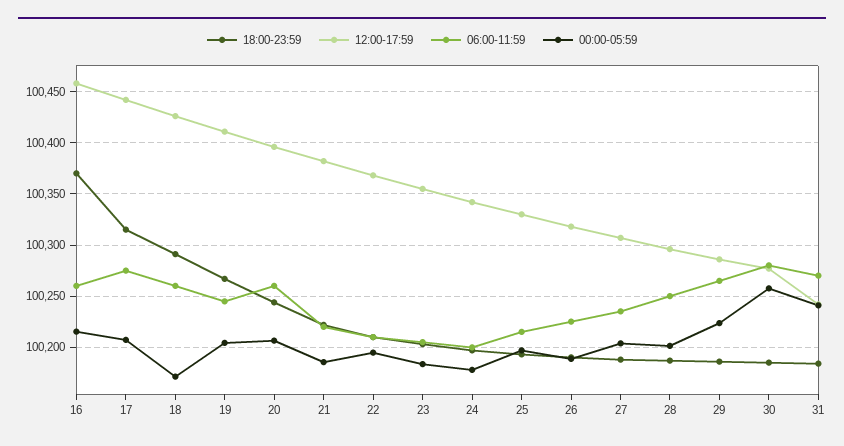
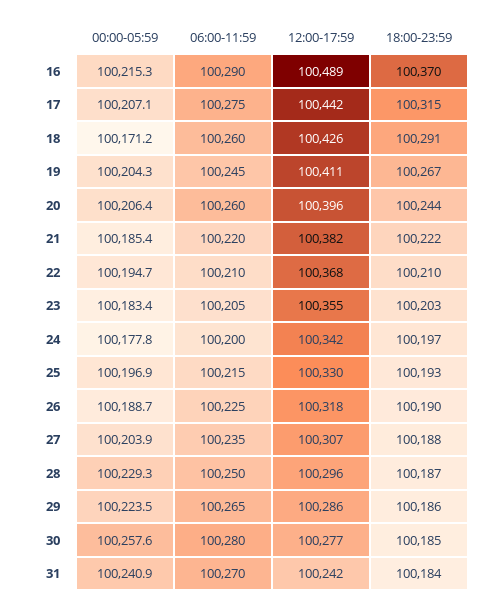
  {
    "18:00-23:59": {
      "16": 100370,
      "17": 100315,
      "18": 100291,
      "19": 100267,
      "20": 100244,
      "21": 100222,
      "22": 100210,
      "23": 100203,
      "24": 100197,
      "25": 100193,
      "26": 100190,
      "27": 100188,
      "28": 100187,
      "29": 100186,
      "30": 100185,
      "31": 100184
    },
    "12:00-17:59": {
-     "16": 100460,
+     "16": 100489,
      "17": 100442,
      "18": 100426,
      "19": 100411,
      "20": 100396,
      "21": 100382,
      "22": 100368,
      "23": 100355,
      "24": 100342,
      "25": 100330,
      "26": 100318,
      "27": 100307,
      "28": 100296,
      "29": 100286,
      "30": 100277,
      "31": 100242
    },
    "06:00-11:59": {
-     "16": 100260,
+     "16": 100290,
      "17": 100275,
      "18": 100260,
      "19": 100245,
      "20": 100260,
      "21": 100220,
      "22": 100210,
      "23": 100205,
      "24": 100200,
      "25": 100215,
      "26": 100225,
      "27": 100235,
      "28": 100250,
      "29": 100265,
      "30": 100280,
      "31": 100270
    },
    "00:00-05:59": {
      "16": 100215.3,
      "17": 100207.1,
      "18": 100171.2,
      "19": 100204.3,
      "20": 100206.4,
      "21": 100185.4,
      "22": 100194.7,
      "23": 100183.4,
      "24": 100177.8,
      "25": 100196.9,
      "26": 100188.7,
      "27": 100203.9,
-     "28": 100200,
+     "28": 100229.3,
      "29": 100223.5,
      "30": 100257.6,
      "31": 100240.9
    }
  }

